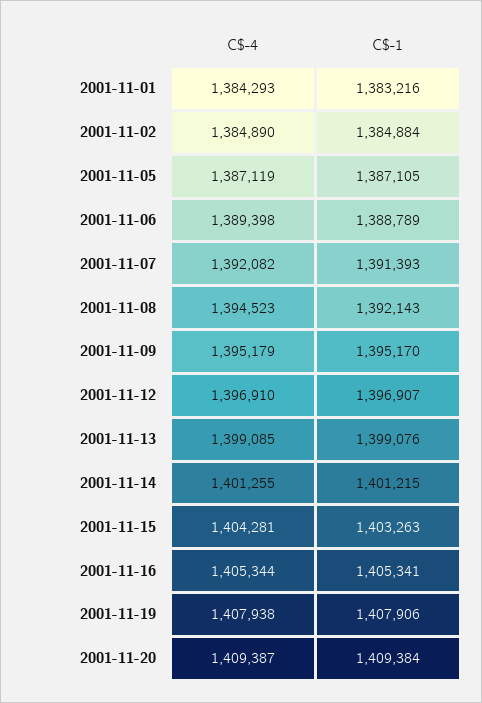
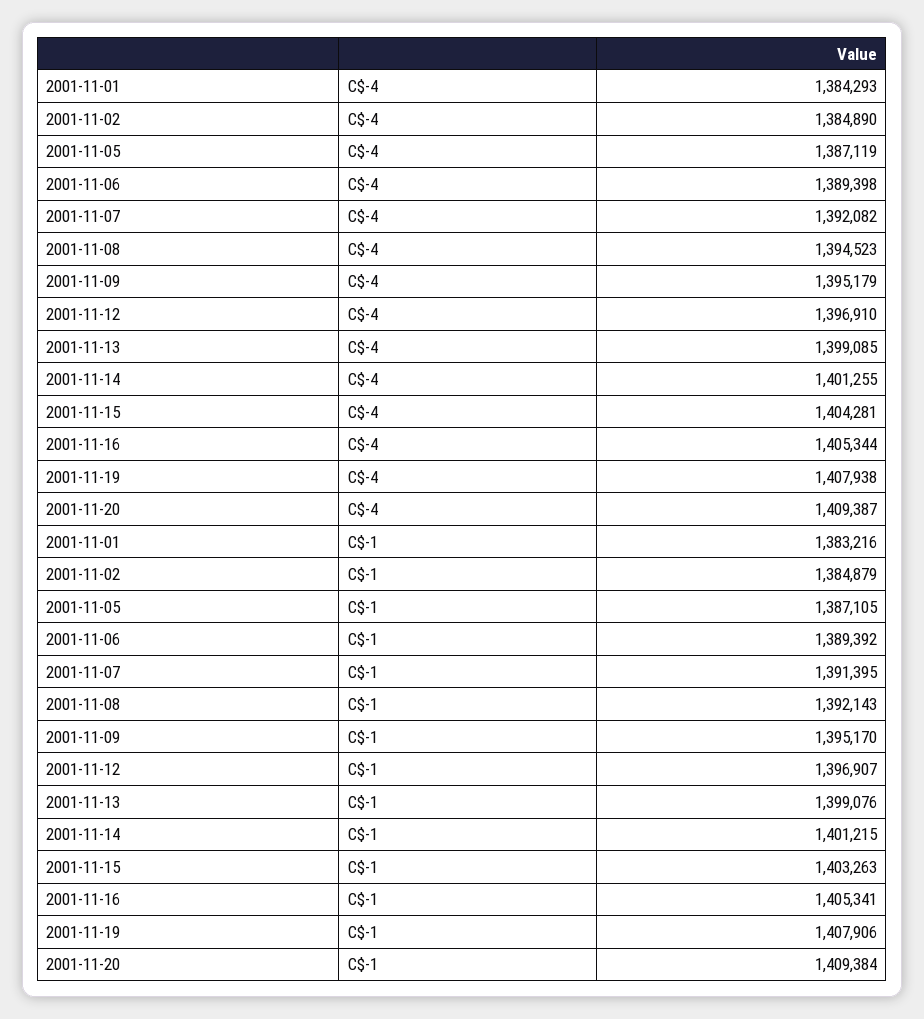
  {
    "C$-4": {
      "2001-11-01": 1384293,
      "2001-11-02": 1384890,
      "2001-11-05": 1387119,
      "2001-11-06": 1389398,
      "2001-11-07": 1392082,
      "2001-11-08": 1394523,
      "2001-11-09": 1395179,
      "2001-11-12": 1396910,
      "2001-11-13": 1399085,
      "2001-11-14": 1401255,
      "2001-11-15": 1404281,
      "2001-11-16": 1405344,
      "2001-11-19": 1407938,
      "2001-11-20": 1409387
    },
    "C$-1": {
      "2001-11-01": 1383216,
-     "2001-11-02": 1384884,
+     "2001-11-02": 1384879,
      "2001-11-05": 1387105,
-     "2001-11-06": 1388789,
+     "2001-11-06": 1389392,
-     "2001-11-07": 1391393,
+     "2001-11-07": 1391395,
      "2001-11-08": 1392143,
      "2001-11-09": 1395170,
      "2001-11-12": 1396907,
      "2001-11-13": 1399076,
      "2001-11-14": 1401215,
      "2001-11-15": 1403263,
      "2001-11-16": 1405341,
      "2001-11-19": 1407906,
      "2001-11-20": 1409384
    }
  }

